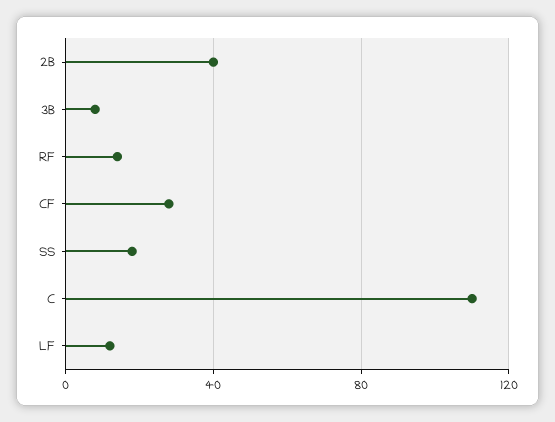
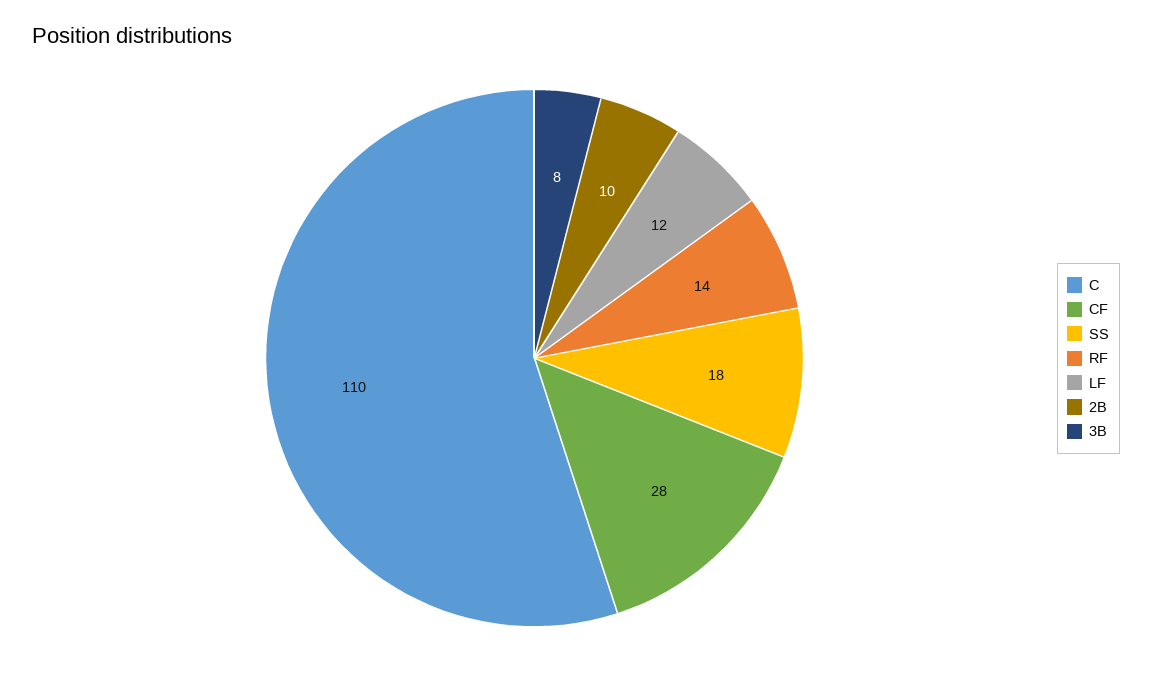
  {
-   "2B": 40,
+   "2B": 10,
    "3B": 8,
    "RF": 14,
    "CF": 28,
    "SS": 18,
    "C": 110,
    "LF": 12
  }

